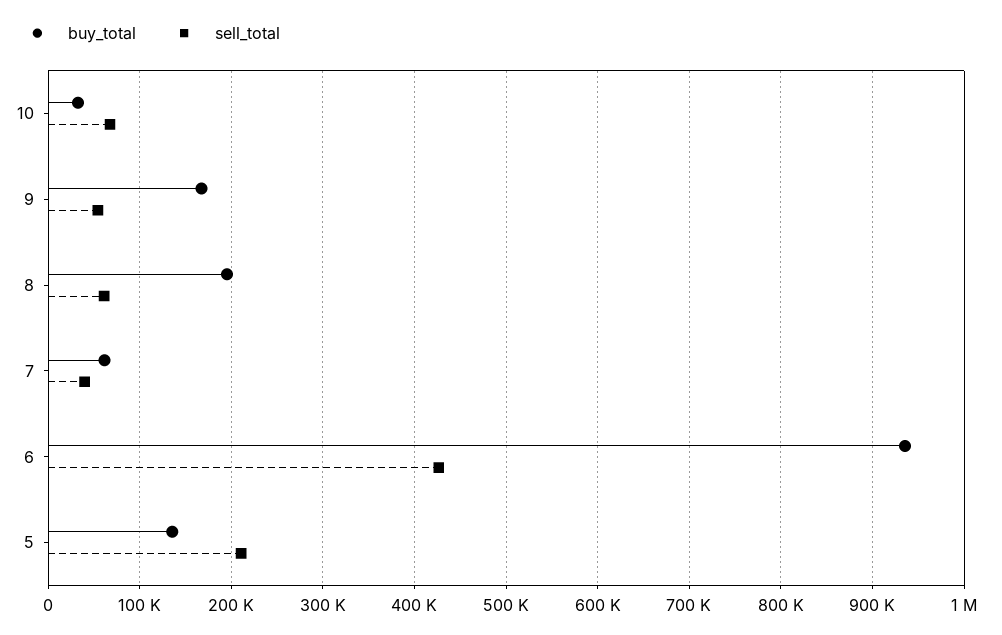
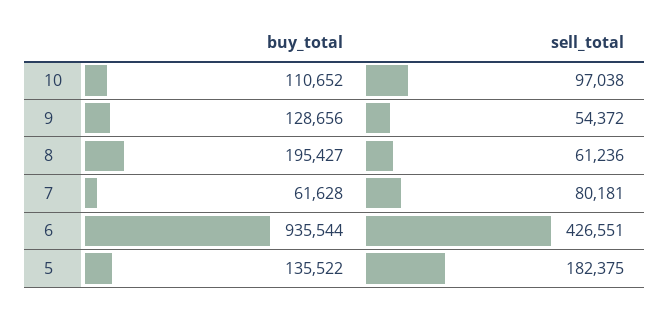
  {
    "buy_total": {
-     "10": 30000,
+     "10": 110652,
-     "9": 170000,
+     "9": 128656,
      "8": 195427,
      "7": 61628,
      "6": 935544,
      "5": 135522
    },
    "sell_total": {
-     "10": 70000,
+     "10": 97038,
      "9": 54372,
      "8": 61236,
-     "7": 40000,
+     "7": 80181,
      "6": 426551,
-     "5": 210000
+     "5": 182375
    }
  }

